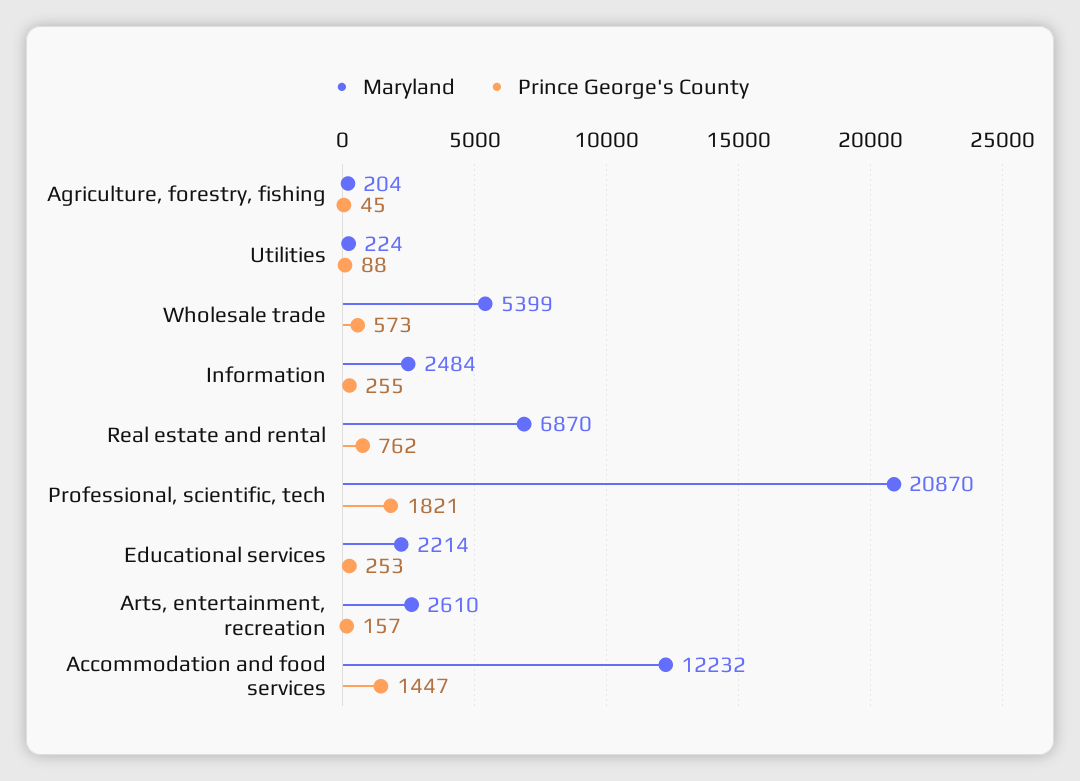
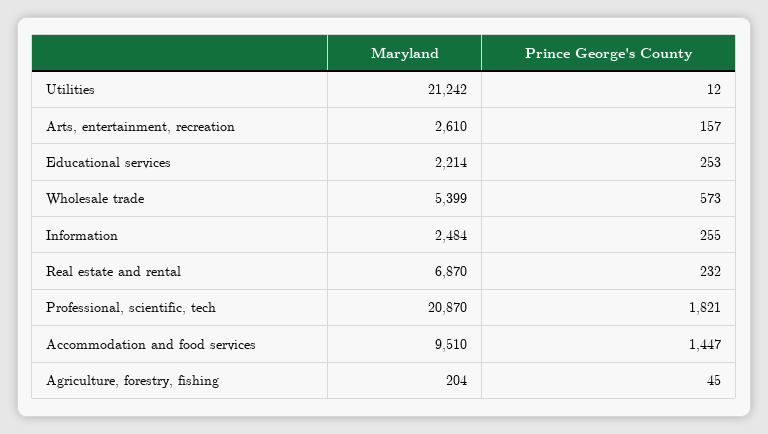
  {
    "Maryland": {
      "Agriculture, forestry, fishing": 204,
-     "Utilities": 224,
+     "Utilities": 21242,
      "Wholesale trade": 5399,
      "Information": 2484,
      "Real estate and rental": 6870,
      "Professional, scientific, tech": 20870,
      "Educational services": 2214,
      "Arts, entertainment, recreation": 2610,
-     "Accommodation and food services": 12232
+     "Accommodation and food services": 9510
    },
    "Prince George's County": {
      "Agriculture, forestry, fishing": 45,
-     "Utilities": 88,
+     "Utilities": 12,
      "Wholesale trade": 573,
      "Information": 255,
-     "Real estate and rental": 762,
+     "Real estate and rental": 232,
      "Professional, scientific, tech": 1821,
      "Educational services": 253,
      "Arts, entertainment, recreation": 157,
      "Accommodation and food services": 1447
    }
  }

